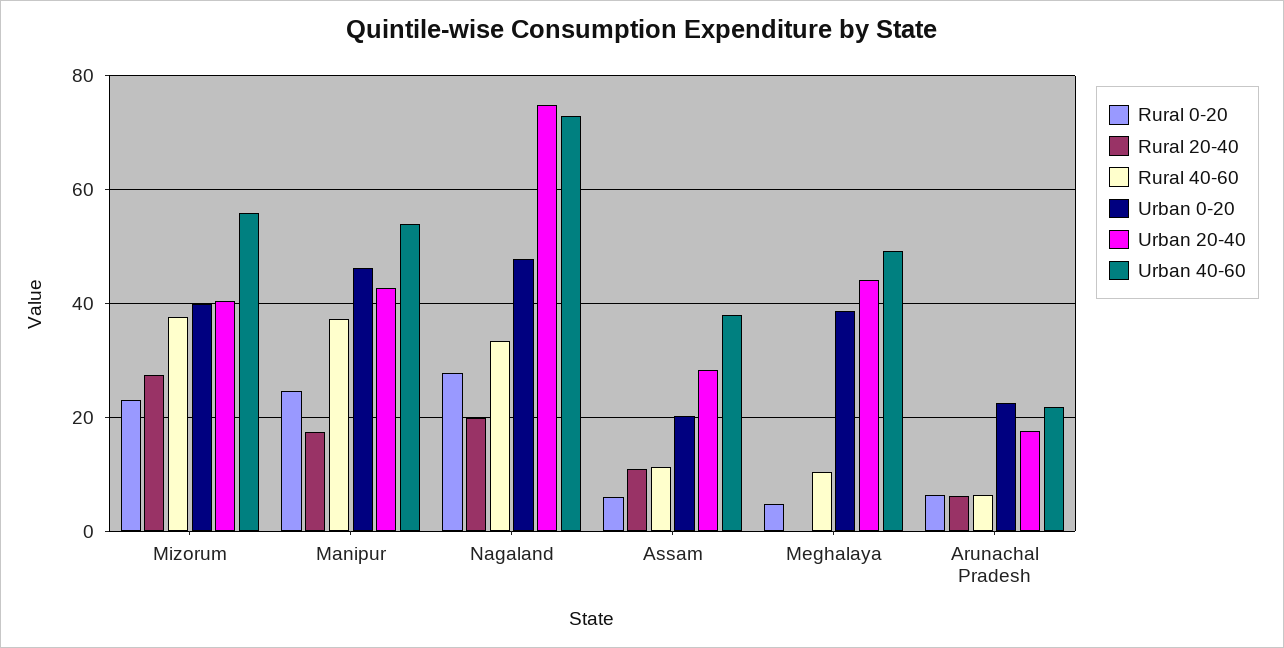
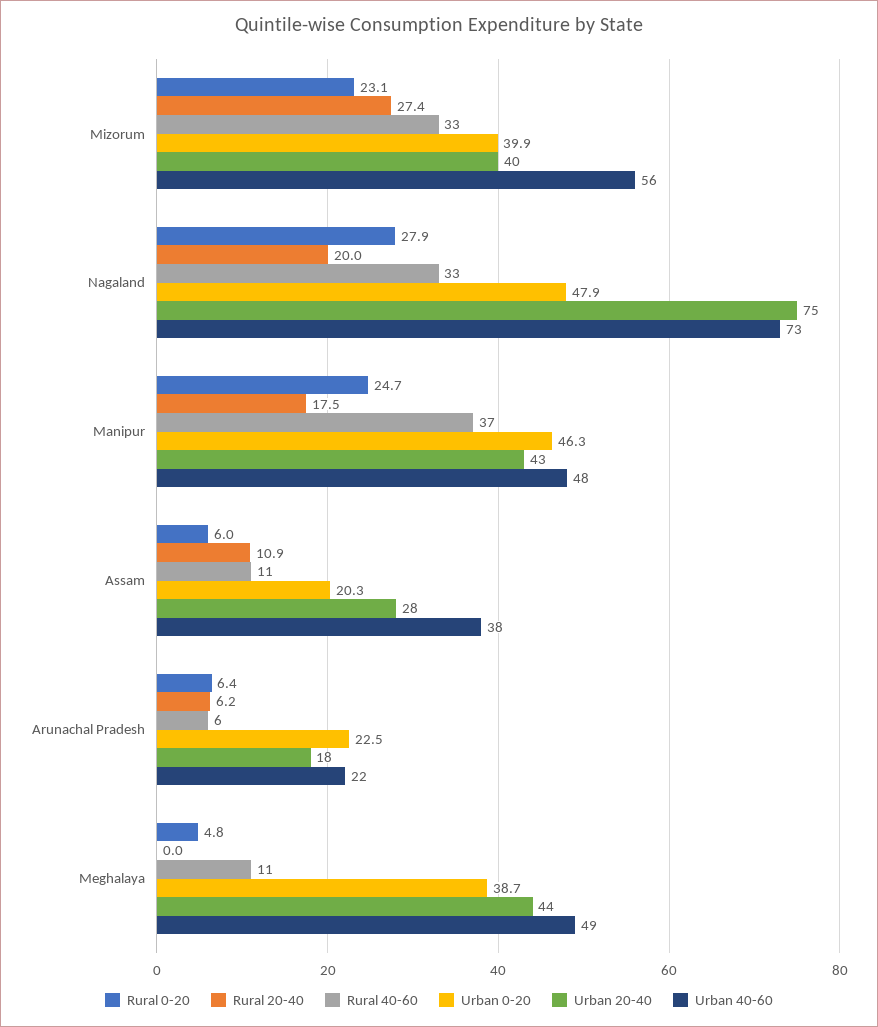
  {
    "Rural 0-20": {
      "Mizorum": 23.1,
      "Manipur": 24.7,
      "Nagaland": 27.9,
      "Assam": 6,
      "Meghalaya": 4.8,
      "Arunachal Pradesh": 6.4
    },
    "Rural 20-40": {
      "Mizorum": 27.4,
      "Manipur": 17.5,
      "Nagaland": 20,
      "Assam": 10.9,
      "Meghalaya": 0,
      "Arunachal Pradesh": 6.2
    },
    "Rural 40-60": {
-     "Mizorum": 38,
+     "Mizorum": 33,
      "Manipur": 37,
      "Nagaland": 33,
      "Assam": 11,
      "Meghalaya": 11,
      "Arunachal Pradesh": 6
    },
    "Urban 0-20": {
      "Mizorum": 39.9,
      "Manipur": 46.3,
      "Nagaland": 47.9,
      "Assam": 20.3,
      "Meghalaya": 38.7,
      "Arunachal Pradesh": 22.5
    },
    "Urban 20-40": {
      "Mizorum": 40,
      "Manipur": 43,
      "Nagaland": 75,
      "Assam": 28,
      "Meghalaya": 44,
      "Arunachal Pradesh": 18
    },
    "Urban 40-60": {
      "Mizorum": 56,
-     "Manipur": 54,
+     "Manipur": 48,
      "Nagaland": 73,
      "Assam": 38,
      "Meghalaya": 49,
      "Arunachal Pradesh": 22
    }
  }

